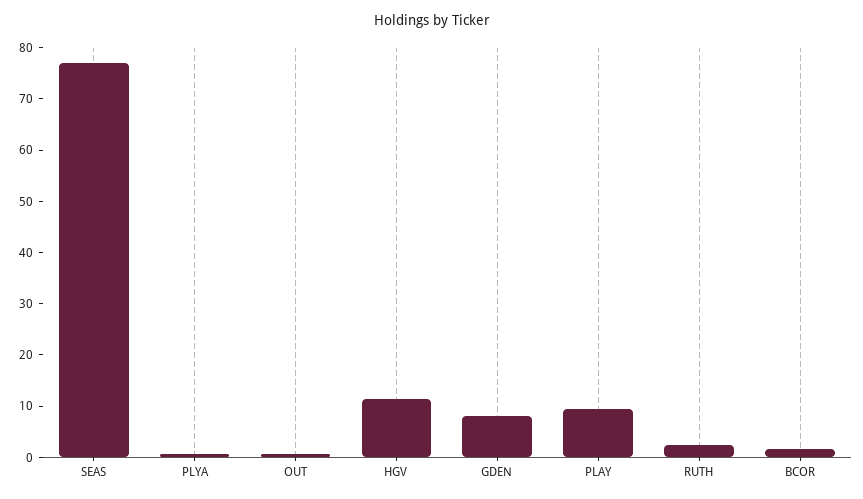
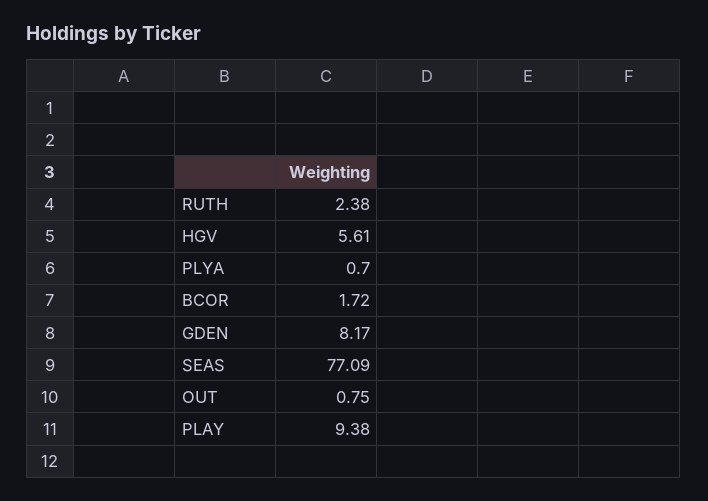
  {
    "SEAS": 77.09,
    "PLYA": 0.7,
    "OUT": 0.75,
-   "HGV": 12,
+   "HGV": 5.61,
    "GDEN": 8.17,
    "PLAY": 9.38,
    "RUTH": 2.38,
    "BCOR": 1.72
  }

